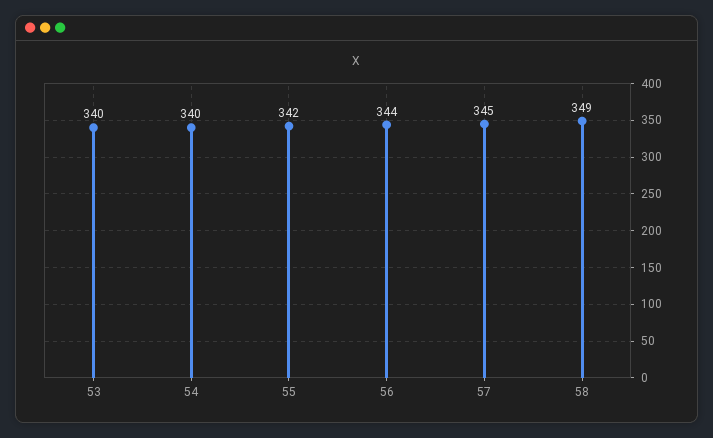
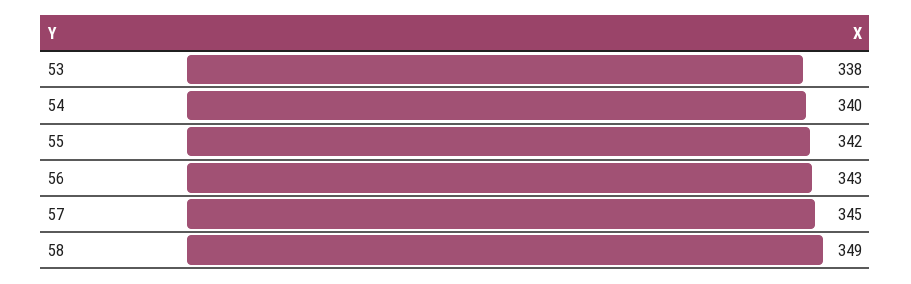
  {
-   "53": 340,
+   "53": 338,
    "54": 340,
    "55": 342,
-   "56": 344,
+   "56": 343,
    "57": 345,
    "58": 349
  }

